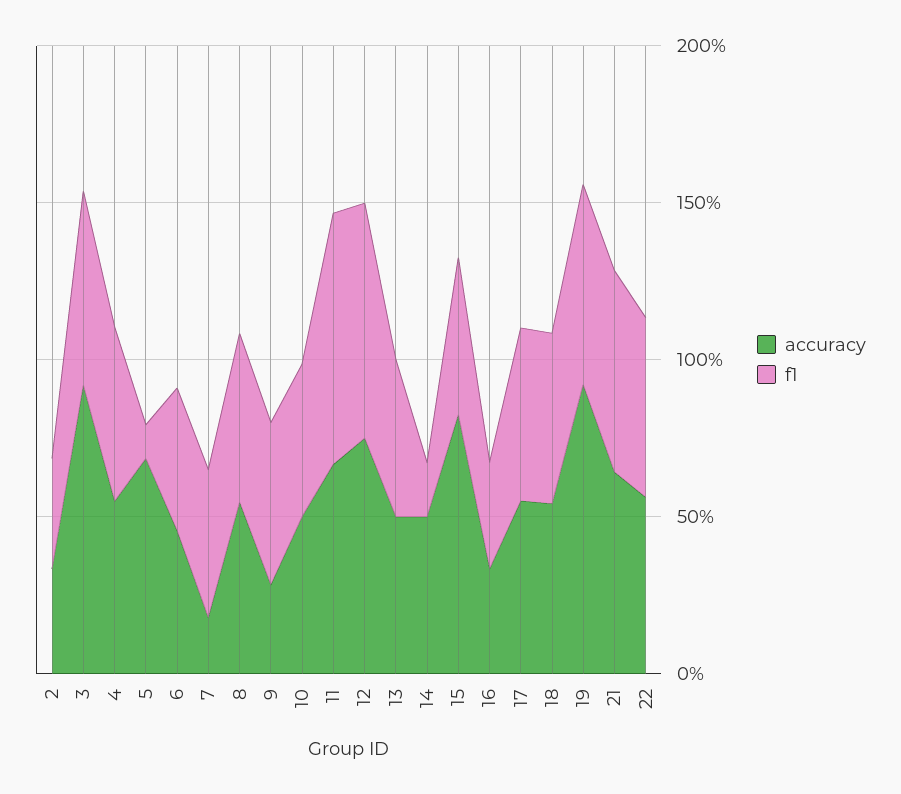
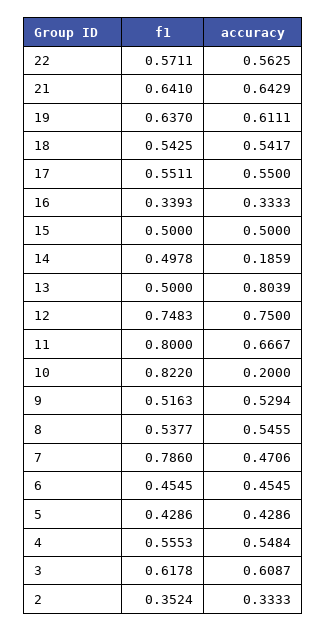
  {
    "accuracy": {
      "2": 0.3333,
-     "3": 0.9,
+     "3": 0.6087,
      "4": 0.5484,
-     "5": 0.7,
+     "5": 0.4286,
      "6": 0.4545,
-     "7": 0.2,
+     "7": 0.4706,
      "8": 0.5455,
-     "9": 0.3,
+     "9": 0.5294,
-     "10": 0.5,
+     "10": 0.2,
      "11": 0.6667,
      "12": 0.75,
-     "13": 0.5,
+     "13": 0.8039,
-     "14": 0.5,
+     "14": 0.1859,
-     "15": 0.8,
+     "15": 0.5,
      "16": 0.3333,
      "17": 0.55,
      "18": 0.5417,
-     "19": 0.9,
+     "19": 0.6111,
      "21": 0.6429,
      "22": 0.5625
    },
    "f1": {
      "2": 0.3524,
      "3": 0.6178,
      "4": 0.5553,
-     "5": 0.1,
+     "5": 0.4286,
      "6": 0.4545,
-     "7": 0.5,
+     "7": 0.786,
      "8": 0.5377,
      "9": 0.5163,
-     "10": 0.5,
+     "10": 0.822,
      "11": 0.8,
      "12": 0.7483,
      "13": 0.5,
-     "14": 0.2,
+     "14": 0.4978,
      "15": 0.5,
      "16": 0.3393,
      "17": 0.5511,
      "18": 0.5425,
      "19": 0.637,
      "21": 0.641,
      "22": 0.5711
    }
  }

